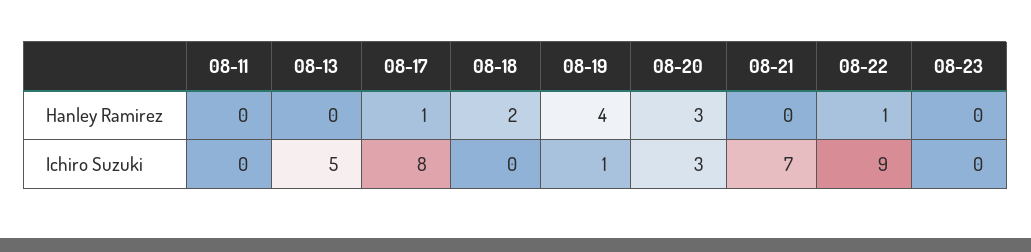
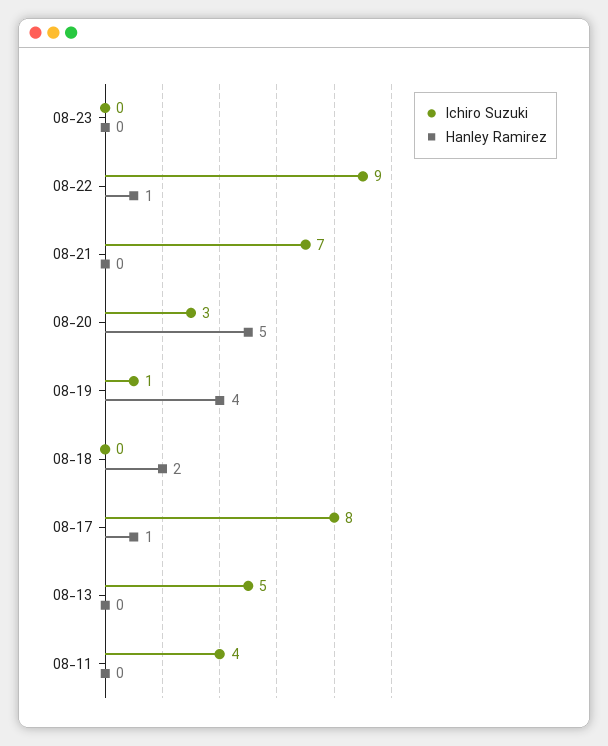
  {
    "Hanley Ramirez": {
      "08-11": 0,
      "08-13": 0,
      "08-17": 1,
      "08-18": 2,
      "08-19": 4,
-     "08-20": 3,
+     "08-20": 5,
      "08-21": 0,
      "08-22": 1,
      "08-23": 0
    },
    "Ichiro Suzuki": {
-     "08-11": 0,
+     "08-11": 4,
      "08-13": 5,
      "08-17": 8,
      "08-18": 0,
      "08-19": 1,
      "08-20": 3,
      "08-21": 7,
      "08-22": 9,
      "08-23": 0
    }
  }

